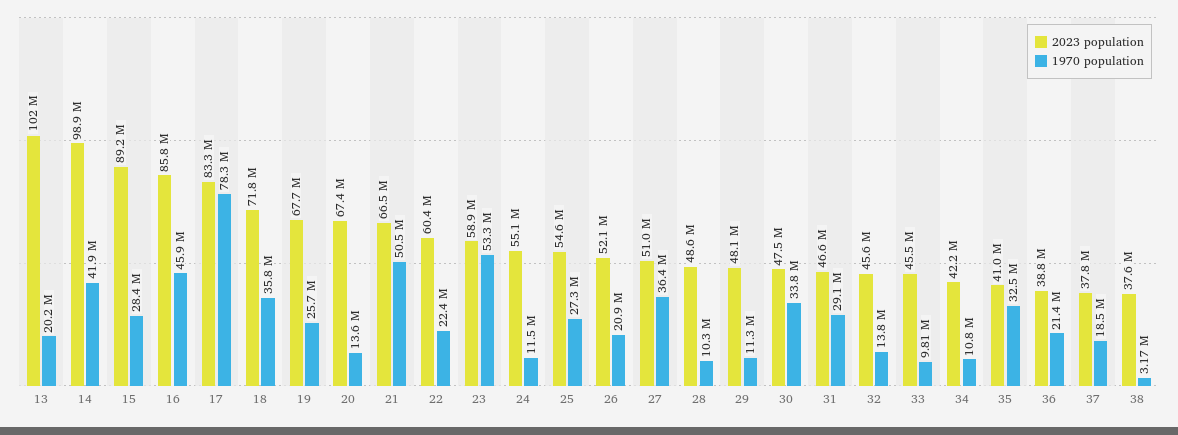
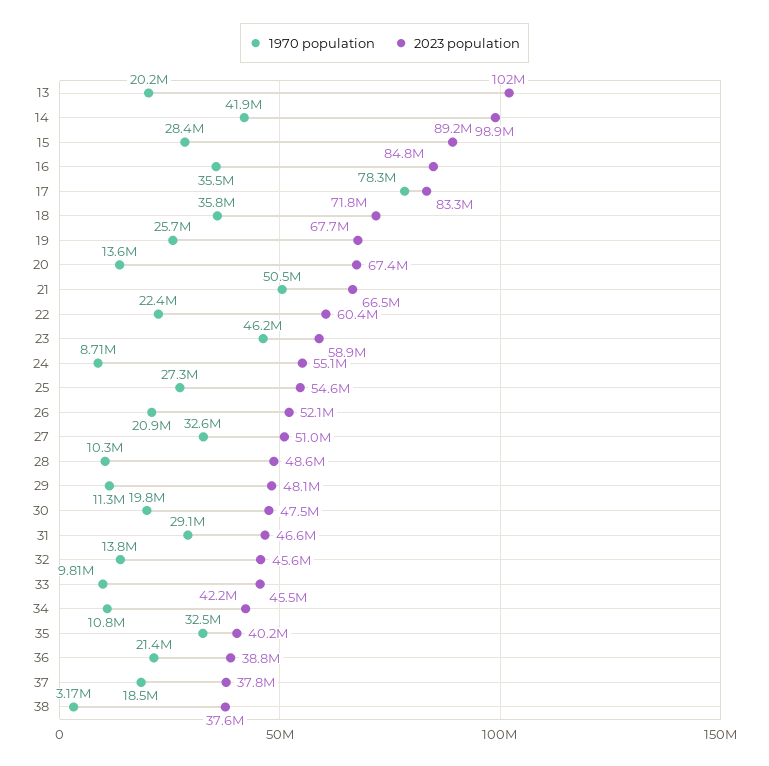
  {
    "2023 population": {
      "13": 102000000,
      "14": 98900000,
      "15": 89200000,
-     "16": 85800000,
+     "16": 84800000,
      "17": 83300000,
      "18": 71800000,
      "19": 67700000,
      "20": 67400000,
      "21": 66500000,
      "22": 60400000,
      "23": 58900000,
      "24": 55100000,
      "25": 54600000,
      "26": 52100000,
      "27": 51000000,
      "28": 48600000,
      "29": 48100000,
      "30": 47500000,
      "31": 46600000,
      "32": 45600000,
      "33": 45500000,
      "34": 42200000,
-     "35": 41000000,
+     "35": 40200000,
      "36": 38800000,
      "37": 37800000,
      "38": 37600000
    },
    "1970 population": {
      "13": 20200000,
      "14": 41900000,
      "15": 28400000,
-     "16": 45900000,
+     "16": 35500000,
      "17": 78300000,
      "18": 35800000,
      "19": 25700000,
      "20": 13600000,
      "21": 50500000,
      "22": 22400000,
-     "23": 53300000,
+     "23": 46200000,
-     "24": 11500000,
+     "24": 8710000,
      "25": 27300000,
      "26": 20900000,
-     "27": 36400000,
+     "27": 32600000,
      "28": 10300000,
      "29": 11300000,
-     "30": 33800000,
+     "30": 19800000,
      "31": 29100000,
      "32": 13800000,
      "33": 9810000,
      "34": 10800000,
      "35": 32500000,
      "36": 21400000,
      "37": 18500000,
      "38": 3170000
    }
  }

